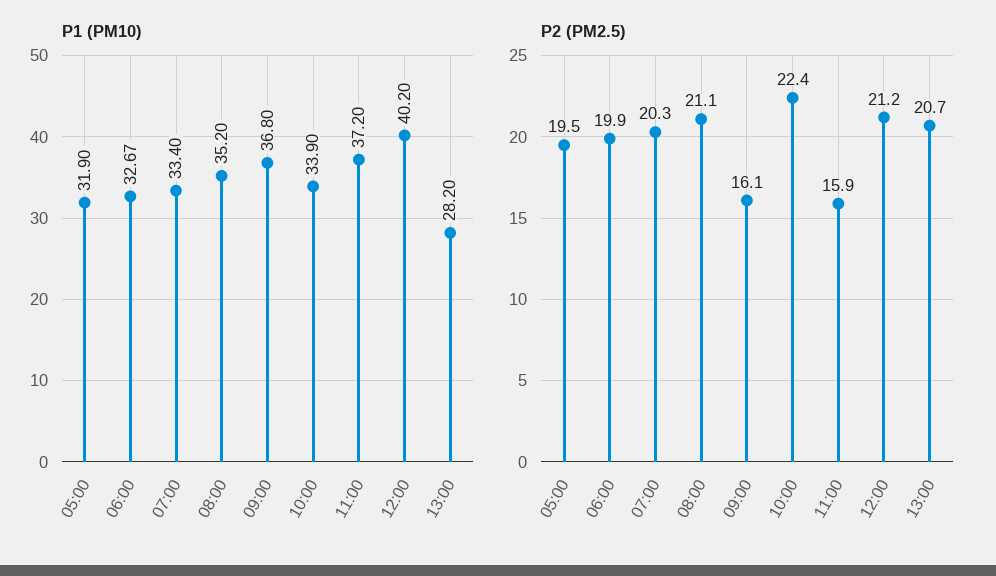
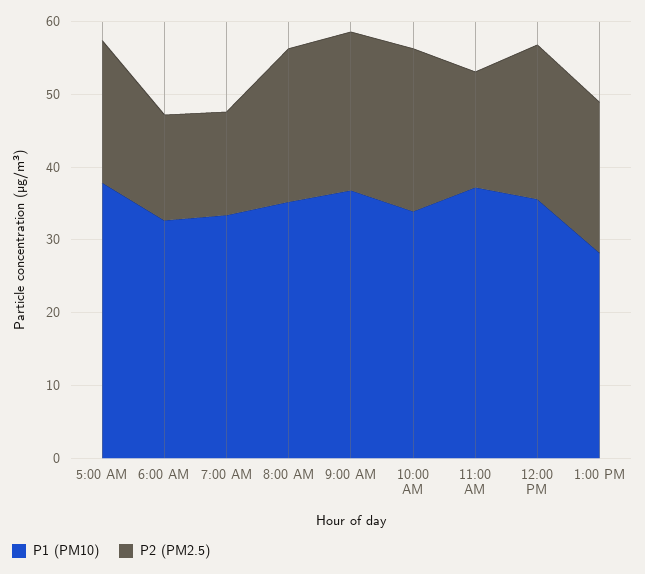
  {
    "P1 (PM10)": {
-     "05:00": 31.9,
+     "05:00": 38,
      "06:00": 32.67,
      "07:00": 33.4,
      "08:00": 35.2,
      "09:00": 36.8,
      "10:00": 33.9,
      "11:00": 37.2,
-     "12:00": 40.2,
+     "12:00": 36,
      "13:00": 28.2
    },
    "P2 (PM2.5)": {
      "05:00": 19.5,
-     "06:00": 19.9,
+     "06:00": 14,
-     "07:00": 20.3,
+     "07:00": 14,
      "08:00": 21.1,
-     "09:00": 16.1,
+     "09:00": 22,
      "10:00": 22.4,
      "11:00": 15.9,
      "12:00": 21.2,
      "13:00": 20.7
    }
  }

